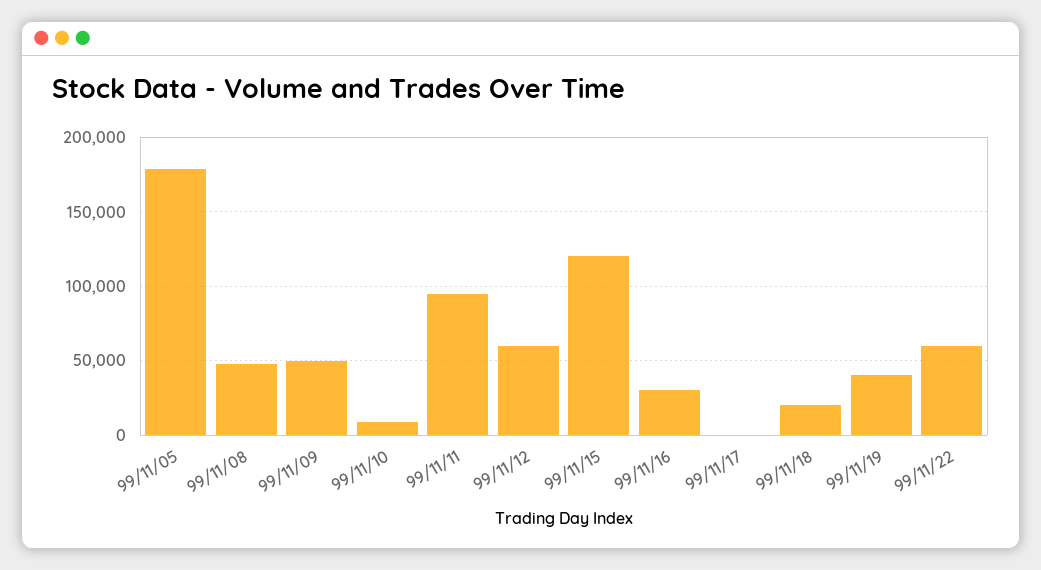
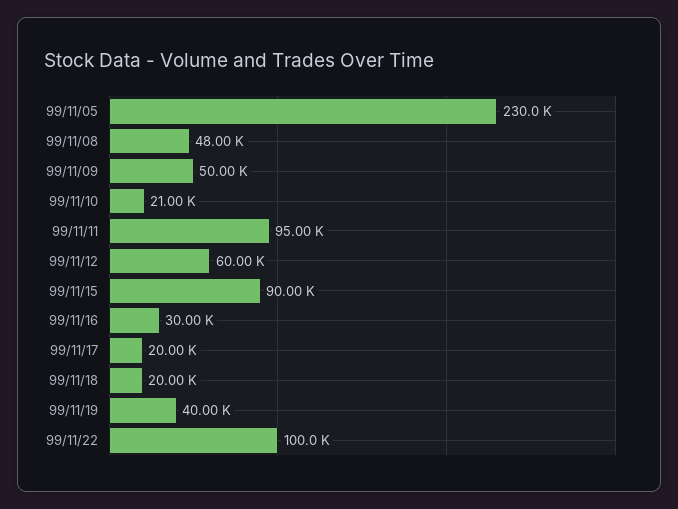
  {
-   "99/11/05": 180000,
+   "99/11/05": 230000,
    "99/11/08": 48000,
    "99/11/09": 50000,
-   "99/11/10": 10000,
+   "99/11/10": 21000,
    "99/11/11": 95000,
    "99/11/12": 60000,
-   "99/11/15": 120000,
+   "99/11/15": 90000,
    "99/11/16": 30000,
-   "99/11/17": 0,
+   "99/11/17": 20000,
    "99/11/18": 20000,
    "99/11/19": 40000,
-   "99/11/22": 60000
+   "99/11/22": 100000
  }

